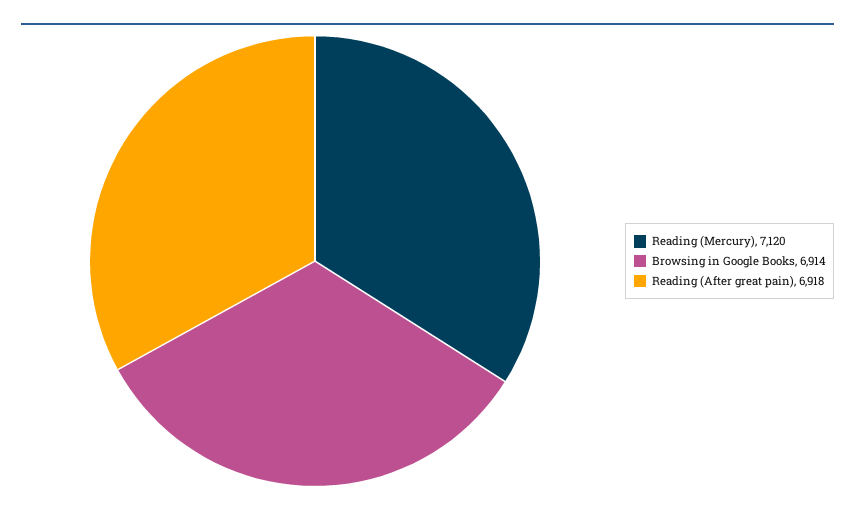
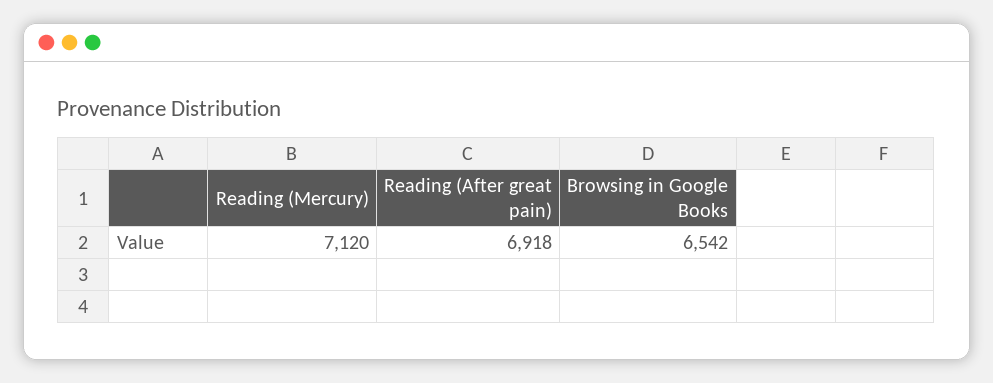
  {
    "Reading (Mercury)": 7120,
-   "Browsing in Google Books": 6914,
+   "Browsing in Google Books": 6542,
    "Reading (After great pain)": 6918
  }

